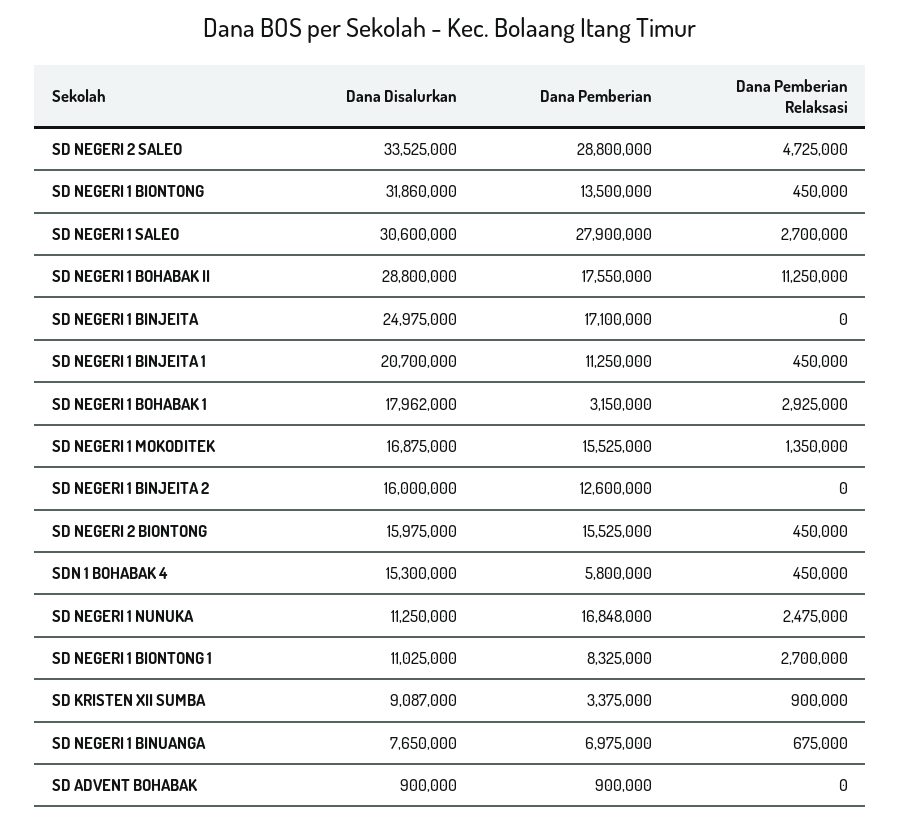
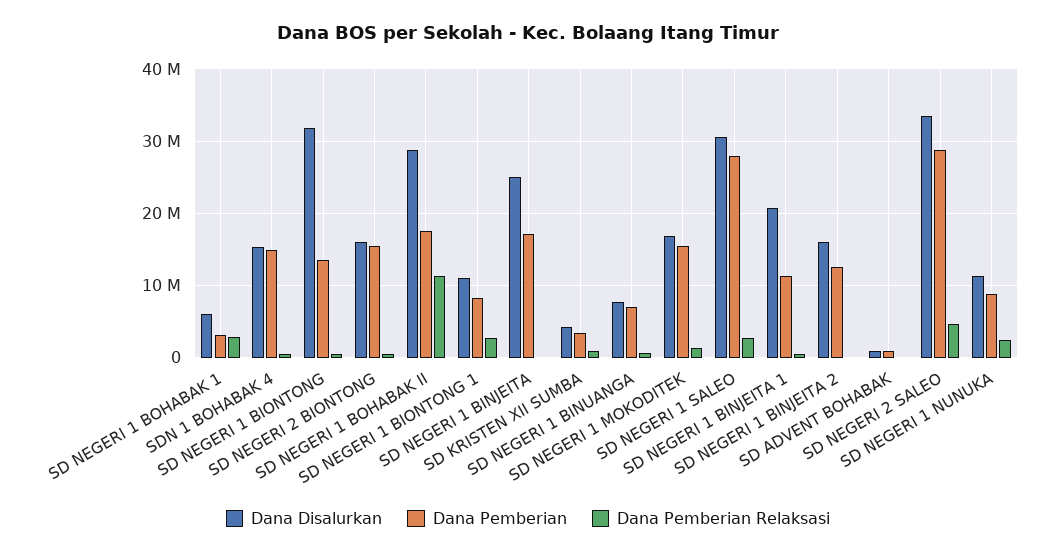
  {
    "Dana Disalurkan": {
      "SD NEGERI 2 SALEO": 33525000,
      "SD NEGERI 1 BIONTONG": 31860000,
      "SD NEGERI 1 SALEO": 30600000,
      "SD NEGERI 1 BOHABAK II": 28800000,
      "SD NEGERI 1 BINJEITA": 24975000,
      "SD NEGERI 1 BINJEITA 1": 20700000,
-     "SD NEGERI 1 BOHABAK 1": 17962000,
+     "SD NEGERI 1 BOHABAK 1": 6000000,
      "SD NEGERI 1 MOKODITEK": 16875000,
      "SD NEGERI 1 BINJEITA 2": 16000000,
      "SD NEGERI 2 BIONTONG": 15975000,
      "SDN 1 BOHABAK 4": 15300000,
      "SD NEGERI 1 NUNUKA": 11250000,
      "SD NEGERI 1 BIONTONG 1": 11025000,
-     "SD KRISTEN XII SUMBA": 9087000,
+     "SD KRISTEN XII SUMBA": 4000000,
      "SD NEGERI 1 BINUANGA": 7650000,
      "SD ADVENT BOHABAK": 900000
    },
    "Dana Pemberian": {
      "SD NEGERI 2 SALEO": 28800000,
      "SD NEGERI 1 BIONTONG": 13500000,
      "SD NEGERI 1 SALEO": 27900000,
      "SD NEGERI 1 BOHABAK II": 17550000,
      "SD NEGERI 1 BINJEITA": 17100000,
      "SD NEGERI 1 BINJEITA 1": 11250000,
      "SD NEGERI 1 BOHABAK 1": 3150000,
      "SD NEGERI 1 MOKODITEK": 15525000,
      "SD NEGERI 1 BINJEITA 2": 12600000,
      "SD NEGERI 2 BIONTONG": 15525000,
-     "SDN 1 BOHABAK 4": 5800000,
+     "SDN 1 BOHABAK 4": 15000000,
-     "SD NEGERI 1 NUNUKA": 16848000,
+     "SD NEGERI 1 NUNUKA": 9000000,
      "SD NEGERI 1 BIONTONG 1": 8325000,
      "SD KRISTEN XII SUMBA": 3375000,
      "SD NEGERI 1 BINUANGA": 6975000,
      "SD ADVENT BOHABAK": 900000
    },
    "Dana Pemberian Relaksasi": {
      "SD NEGERI 2 SALEO": 4725000,
      "SD NEGERI 1 BIONTONG": 450000,
      "SD NEGERI 1 SALEO": 2700000,
      "SD NEGERI 1 BOHABAK II": 11250000,
      "SD NEGERI 1 BINJEITA": 0,
      "SD NEGERI 1 BINJEITA 1": 450000,
      "SD NEGERI 1 BOHABAK 1": 2925000,
      "SD NEGERI 1 MOKODITEK": 1350000,
      "SD NEGERI 1 BINJEITA 2": 0,
      "SD NEGERI 2 BIONTONG": 450000,
      "SDN 1 BOHABAK 4": 450000,
      "SD NEGERI 1 NUNUKA": 2475000,
      "SD NEGERI 1 BIONTONG 1": 2700000,
      "SD KRISTEN XII SUMBA": 900000,
      "SD NEGERI 1 BINUANGA": 675000,
      "SD ADVENT BOHABAK": 0
    }
  }

